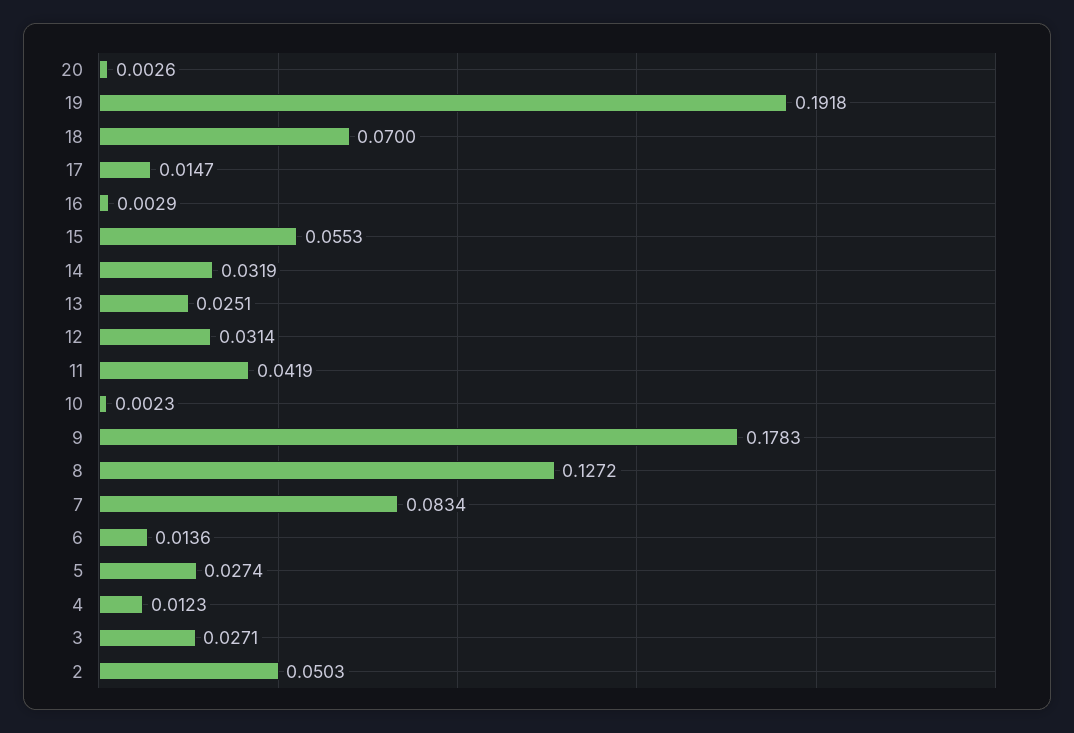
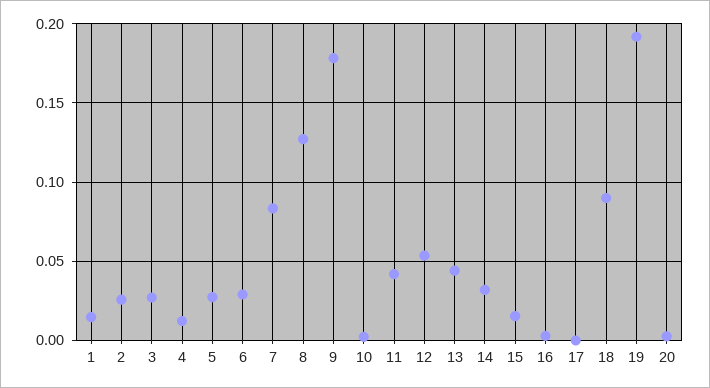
  {
    "20": 0.0026,
    "19": 0.1918,
-   "18": 0.07,
+   "18": 0.09,
-   "17": 0.0147,
+   "17": 0,
    "16": 0.0029,
-   "15": 0.0553,
+   "15": 0.015,
    "14": 0.0319,
-   "13": 0.0251,
+   "13": 0.045,
-   "12": 0.0314,
+   "12": 0.055,
    "11": 0.0419,
    "10": 0.0023,
    "9": 0.1783,
    "8": 0.1272,
    "7": 0.0834,
-   "6": 0.0136,
+   "6": 0.03,
    "5": 0.0274,
    "4": 0.0123,
    "3": 0.0271,
-   "2": 0.0503
+   "2": 0.025,
+   "1": 0.015
  }

